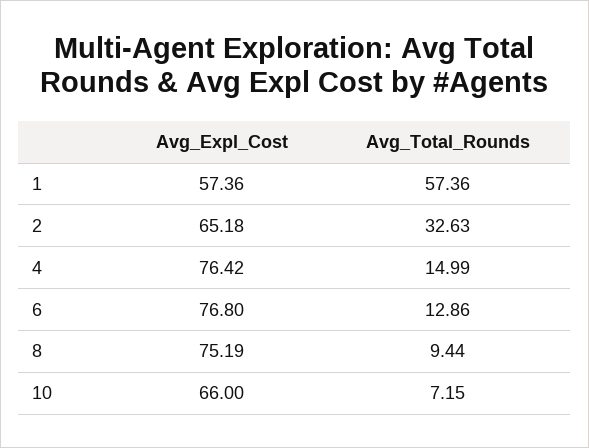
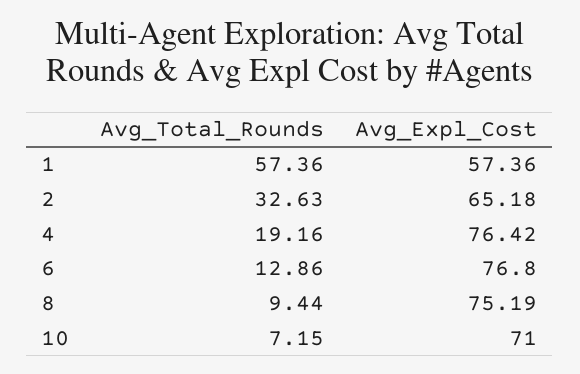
  {
    "Avg_Expl_Cost": {
      "1": 57.36,
      "2": 65.18,
      "4": 76.42,
      "6": 76.8,
      "8": 75.19,
-     "10": 66
+     "10": 71
    },
    "Avg_Total_Rounds": {
      "1": 57.36,
      "2": 32.63,
-     "4": 14.99,
+     "4": 19.16,
      "6": 12.86,
      "8": 9.44,
      "10": 7.15
    }
  }

